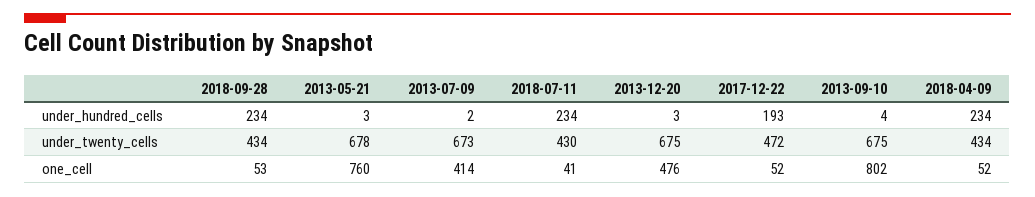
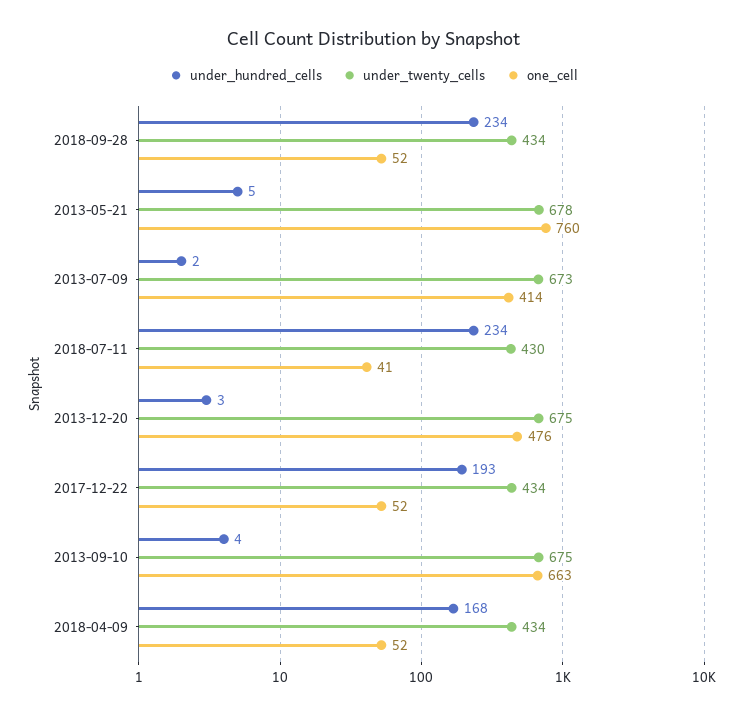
  {
    "under_hundred_cells": {
      "2018-09-28": 234,
-     "2013-05-21": 3,
+     "2013-05-21": 5,
      "2013-07-09": 2,
      "2018-07-11": 234,
      "2013-12-20": 3,
      "2017-12-22": 193,
      "2013-09-10": 4,
-     "2018-04-09": 234
+     "2018-04-09": 168
    },
    "under_twenty_cells": {
      "2018-09-28": 434,
      "2013-05-21": 678,
      "2013-07-09": 673,
      "2018-07-11": 430,
      "2013-12-20": 675,
-     "2017-12-22": 472,
+     "2017-12-22": 434,
      "2013-09-10": 675,
      "2018-04-09": 434
    },
    "one_cell": {
-     "2018-09-28": 53,
+     "2018-09-28": 52,
      "2013-05-21": 760,
      "2013-07-09": 414,
      "2018-07-11": 41,
      "2013-12-20": 476,
      "2017-12-22": 52,
-     "2013-09-10": 802,
+     "2013-09-10": 663,
      "2018-04-09": 52
    }
  }

